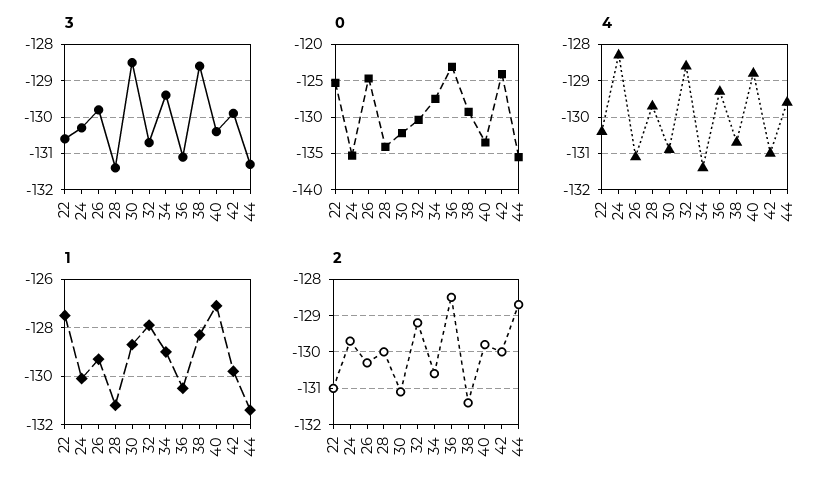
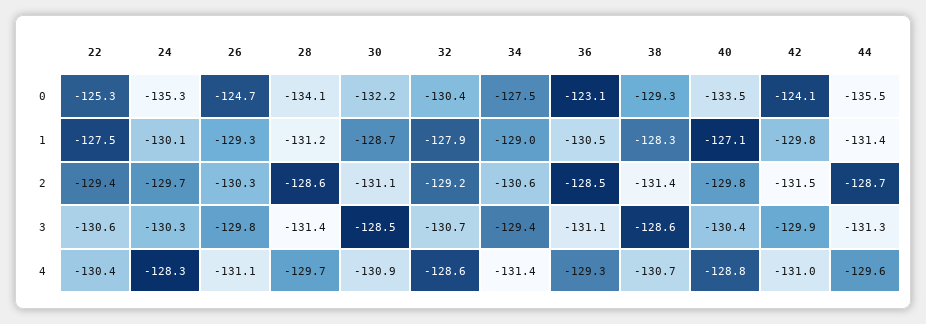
  {
    "3": {
      "22": -130.6,
      "24": -130.3,
      "26": -129.8,
      "28": -131.4,
      "30": -128.5,
      "32": -130.7,
      "34": -129.4,
      "36": -131.1,
      "38": -128.6,
      "40": -130.4,
      "42": -129.9,
      "44": -131.3
    },
    "0": {
      "22": -125.3,
      "24": -135.3,
      "26": -124.7,
      "28": -134.1,
      "30": -132.2,
      "32": -130.4,
      "34": -127.5,
      "36": -123.1,
      "38": -129.3,
      "40": -133.5,
      "42": -124.1,
      "44": -135.5
    },
    "4": {
      "22": -130.4,
      "24": -128.3,
      "26": -131.1,
      "28": -129.7,
      "30": -130.9,
      "32": -128.6,
      "34": -131.4,
      "36": -129.3,
      "38": -130.7,
      "40": -128.8,
      "42": -131,
      "44": -129.6
    },
    "1": {
      "22": -127.5,
      "24": -130.1,
      "26": -129.3,
      "28": -131.2,
      "30": -128.7,
      "32": -127.9,
      "34": -129,
      "36": -130.5,
      "38": -128.3,
      "40": -127.1,
      "42": -129.8,
      "44": -131.4
    },
    "2": {
-     "22": -131,
+     "22": -129.4,
      "24": -129.7,
      "26": -130.3,
-     "28": -130,
+     "28": -128.6,
      "30": -131.1,
      "32": -129.2,
      "34": -130.6,
      "36": -128.5,
      "38": -131.4,
      "40": -129.8,
-     "42": -130,
+     "42": -131.5,
      "44": -128.7
    }
  }

